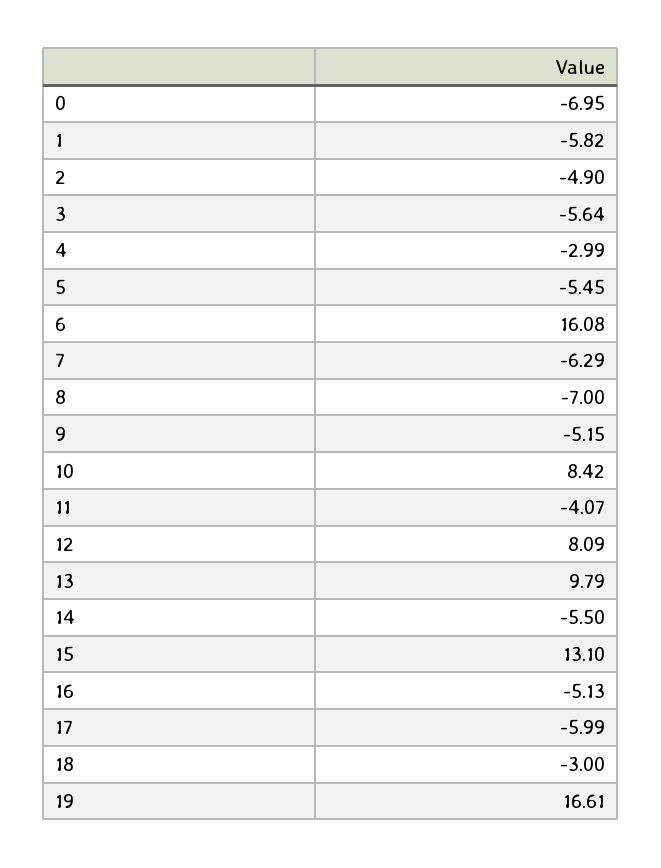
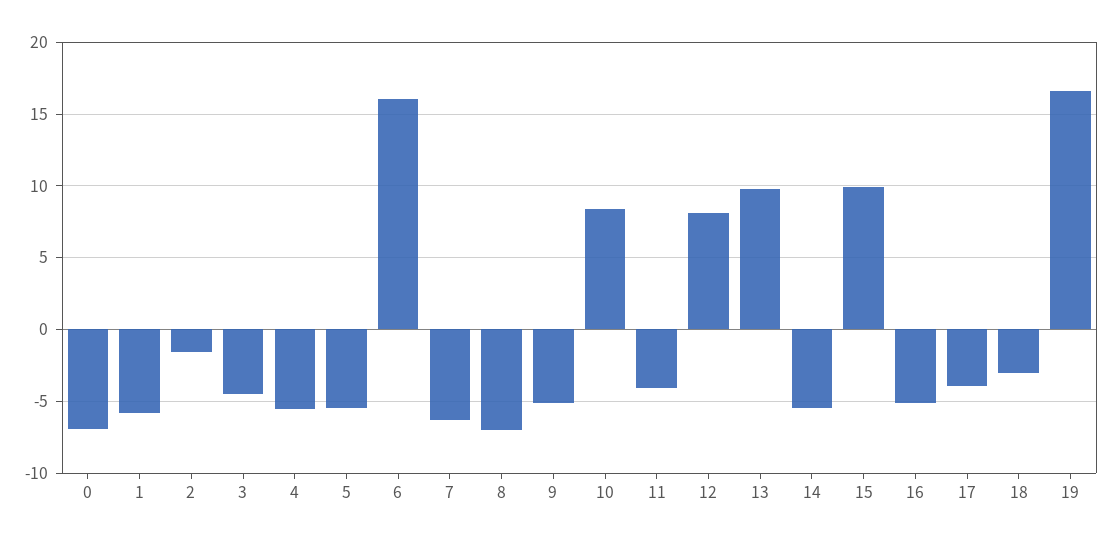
  {
    "0": -6.95,
    "1": -5.82,
-   "2": -4.9,
+   "2": -1.5,
-   "3": -5.64,
+   "3": -4.5,
-   "4": -2.99,
+   "4": -5.5,
    "5": -5.45,
    "6": 16.08,
    "7": -6.29,
    "8": -7,
    "9": -5.15,
    "10": 8.42,
    "11": -4.07,
    "12": 8.09,
    "13": 9.79,
    "14": -5.5,
-   "15": 13.1,
+   "15": 10,
    "16": -5.13,
-   "17": -5.99,
+   "17": -4,
    "18": -3,
    "19": 16.61
  }

